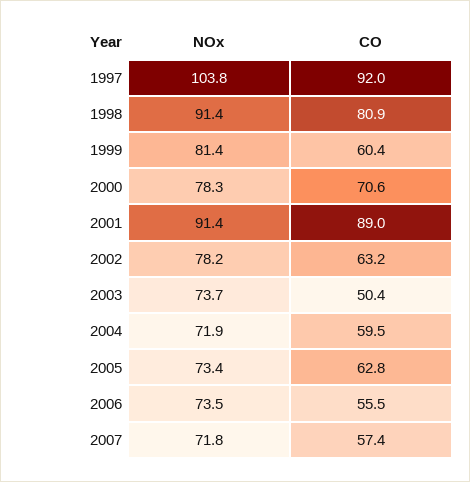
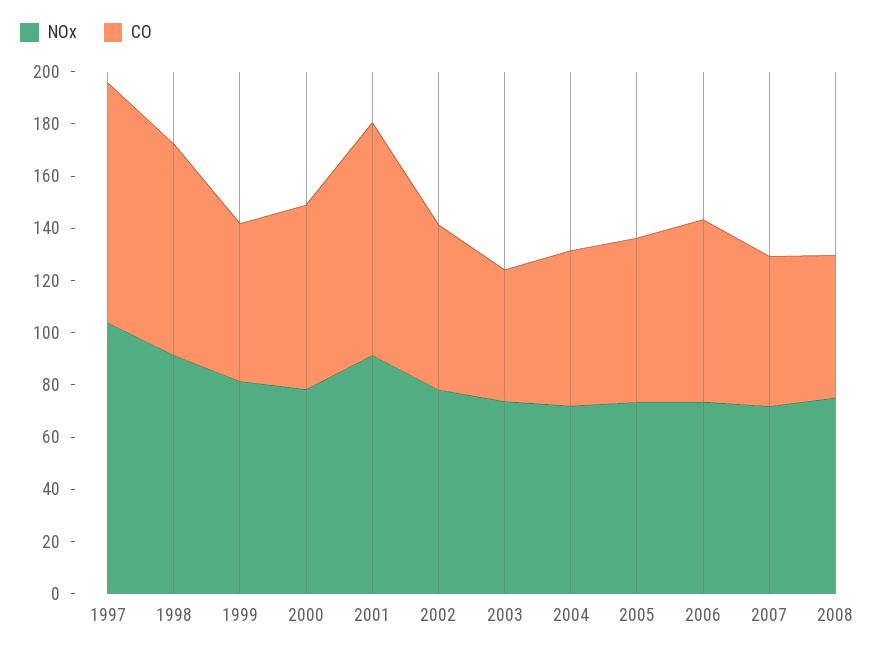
  {
    "NOx": {
      "1997": 103.8,
      "1998": 91.4,
      "1999": 81.4,
      "2000": 78.3,
      "2001": 91.4,
      "2002": 78.2,
      "2003": 73.7,
      "2004": 71.9,
      "2005": 73.4,
      "2006": 73.5,
-     "2007": 71.8
+     "2007": 71.8,
+     "2008": 75
    },
    "CO": {
      "1997": 92,
      "1998": 80.9,
      "1999": 60.4,
      "2000": 70.6,
      "2001": 89,
      "2002": 63.2,
      "2003": 50.4,
      "2004": 59.5,
      "2005": 62.8,
-     "2006": 55.5,
+     "2006": 70,
-     "2007": 57.4
+     "2007": 57.4,
+     "2008": 55
    }
  }

